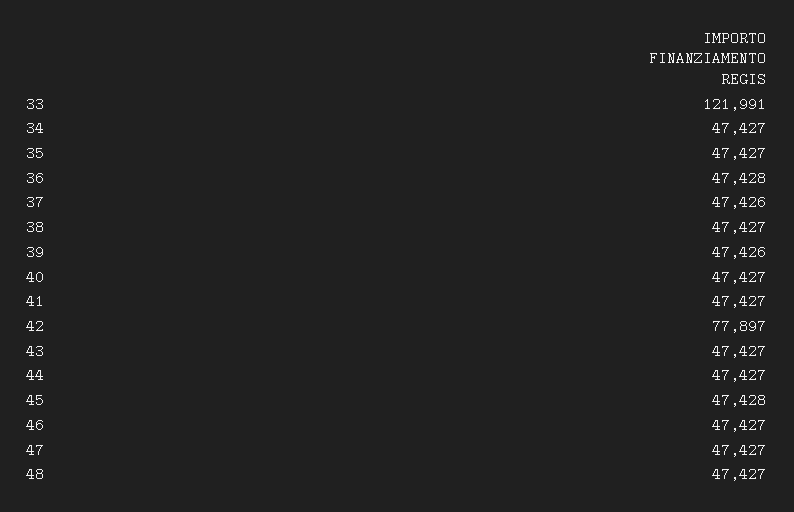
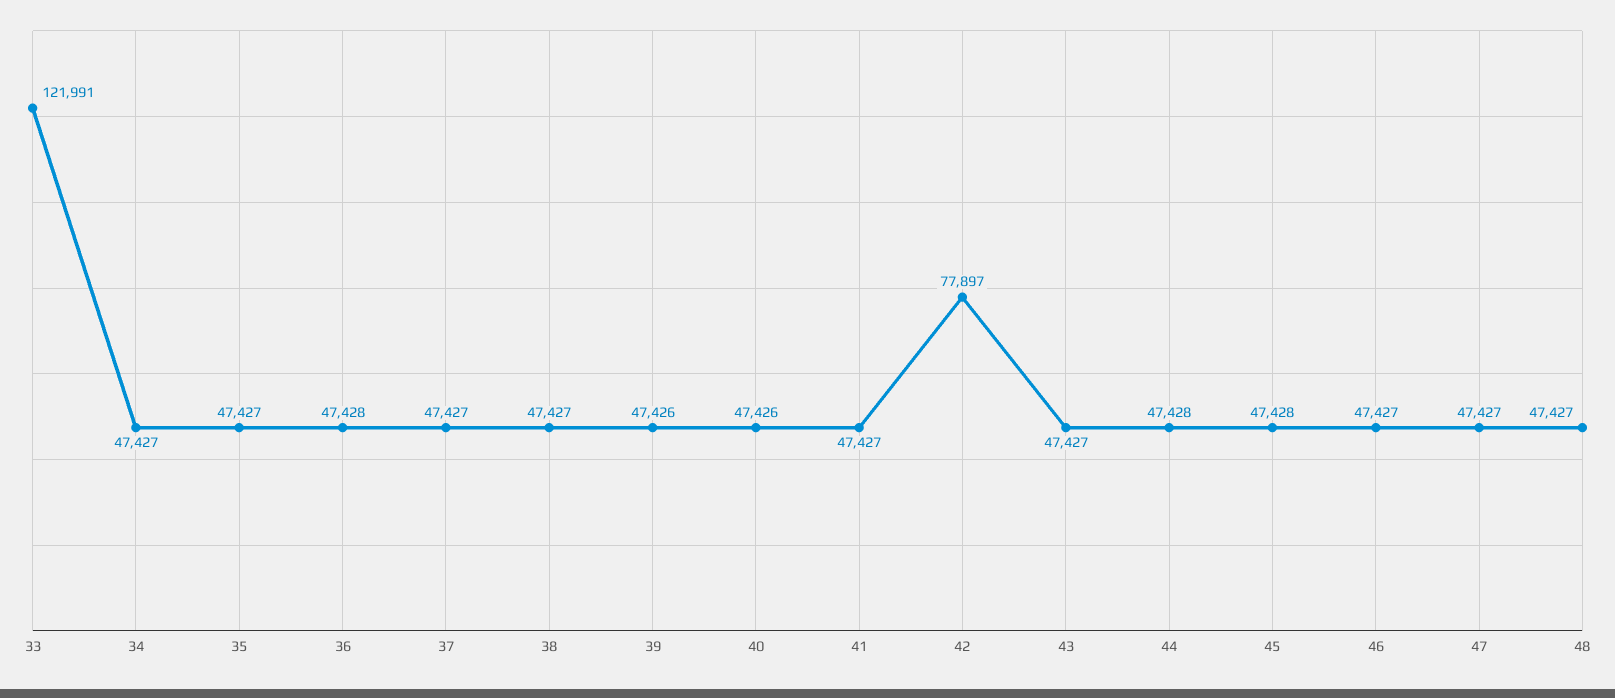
  {
    "33": 121991,
    "34": 47427,
    "35": 47427,
    "36": 47428,
-   "37": 47426,
+   "37": 47427,
    "38": 47427,
    "39": 47426,
-   "40": 47427,
+   "40": 47426,
    "41": 47427,
    "42": 77897,
    "43": 47427,
-   "44": 47427,
+   "44": 47428,
    "45": 47428,
    "46": 47427,
    "47": 47427,
    "48": 47427
  }

